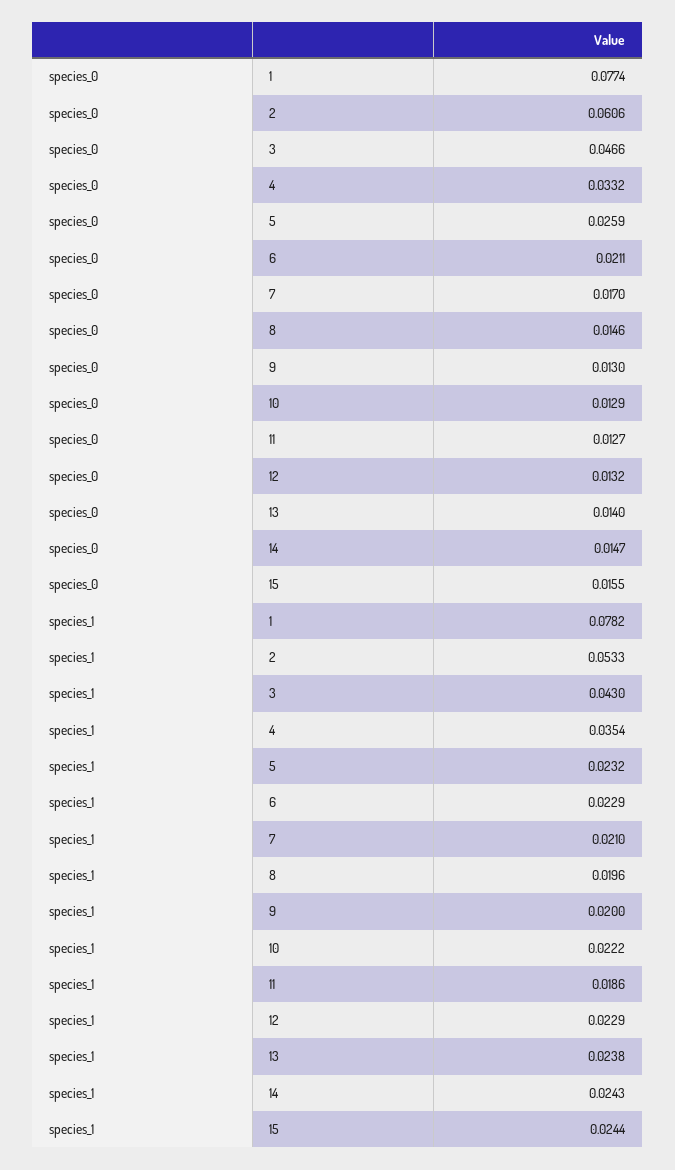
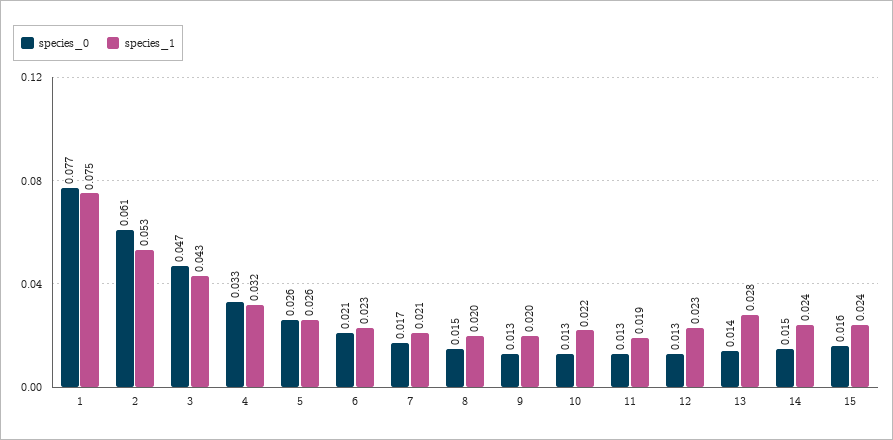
  {
    "species_0": {
      "1": 0.0774,
      "2": 0.0606,
      "3": 0.0466,
      "4": 0.0332,
      "5": 0.0259,
      "6": 0.0211,
      "7": 0.017,
      "8": 0.0146,
      "9": 0.013,
      "10": 0.0129,
      "11": 0.0127,
      "12": 0.0132,
      "13": 0.014,
      "14": 0.0147,
      "15": 0.0155
    },
    "species_1": {
-     "1": 0.0782,
+     "1": 0.075,
      "2": 0.0533,
      "3": 0.043,
-     "4": 0.0354,
+     "4": 0.032,
-     "5": 0.0232,
+     "5": 0.026,
      "6": 0.0229,
      "7": 0.021,
      "8": 0.0196,
      "9": 0.02,
      "10": 0.0222,
      "11": 0.0186,
      "12": 0.0229,
-     "13": 0.0238,
+     "13": 0.028,
      "14": 0.0243,
      "15": 0.0244
    }
  }

